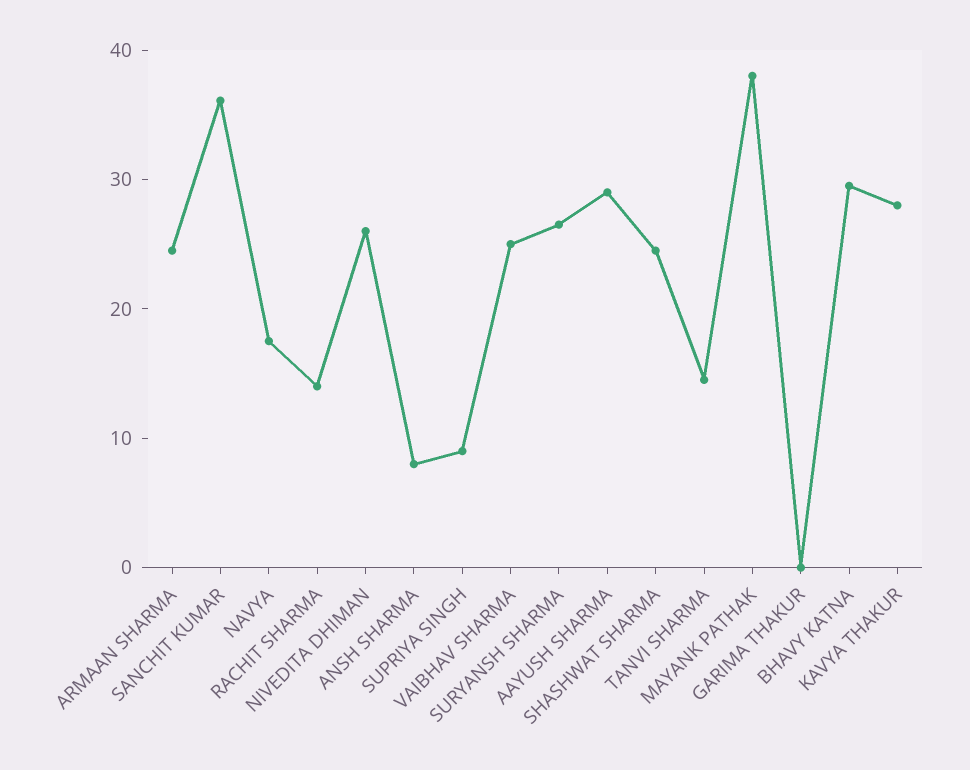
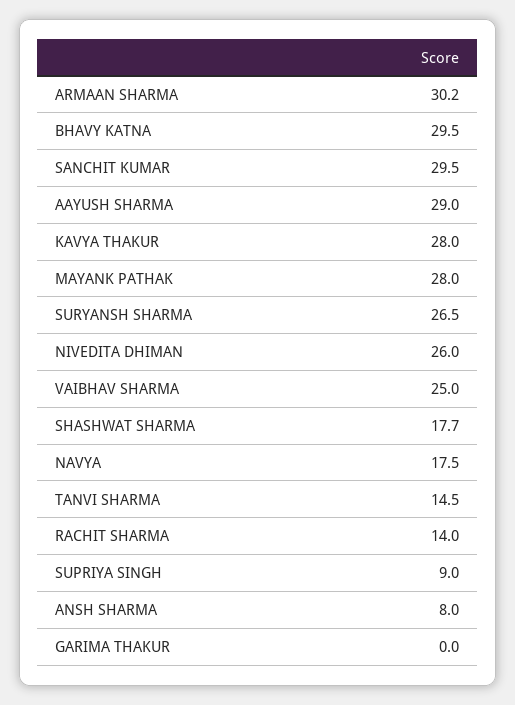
  {
-   "ARMAAN SHARMA": 24,
+   "ARMAAN SHARMA": 30.2,
-   "SANCHIT KUMAR": 36,
+   "SANCHIT KUMAR": 29.5,
    "NAVYA": 17.5,
    "RACHIT SHARMA": 14,
    "NIVEDITA DHIMAN": 26,
    "ANSH SHARMA": 8,
    "SUPRIYA SINGH": 9,
    "VAIBHAV SHARMA": 25,
    "SURYANSH SHARMA": 26.5,
    "AAYUSH SHARMA": 29,
-   "SHASHWAT SHARMA": 24,
+   "SHASHWAT SHARMA": 17.7,
    "TANVI SHARMA": 14.5,
-   "MAYANK PATHAK": 38,
+   "MAYANK PATHAK": 28,
    "GARIMA THAKUR": 0,
    "BHAVY KATNA": 29.5,
    "KAVYA THAKUR": 28
  }

